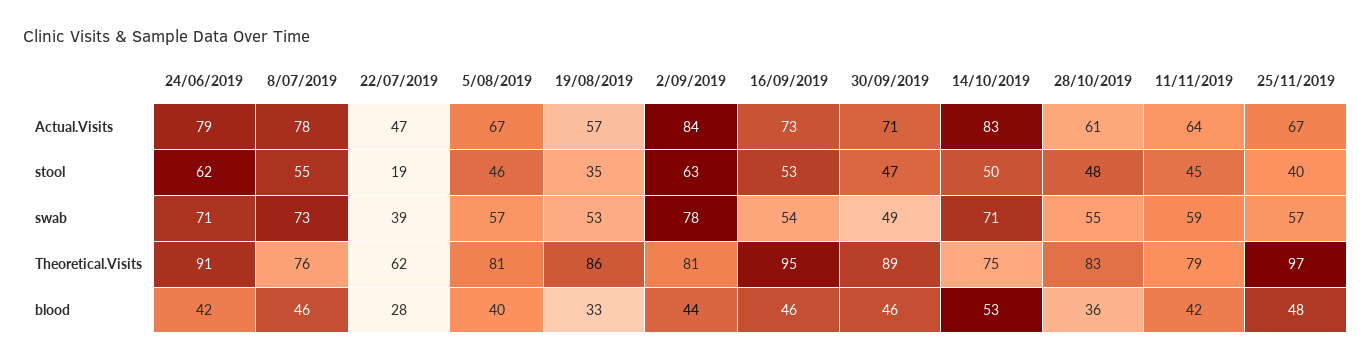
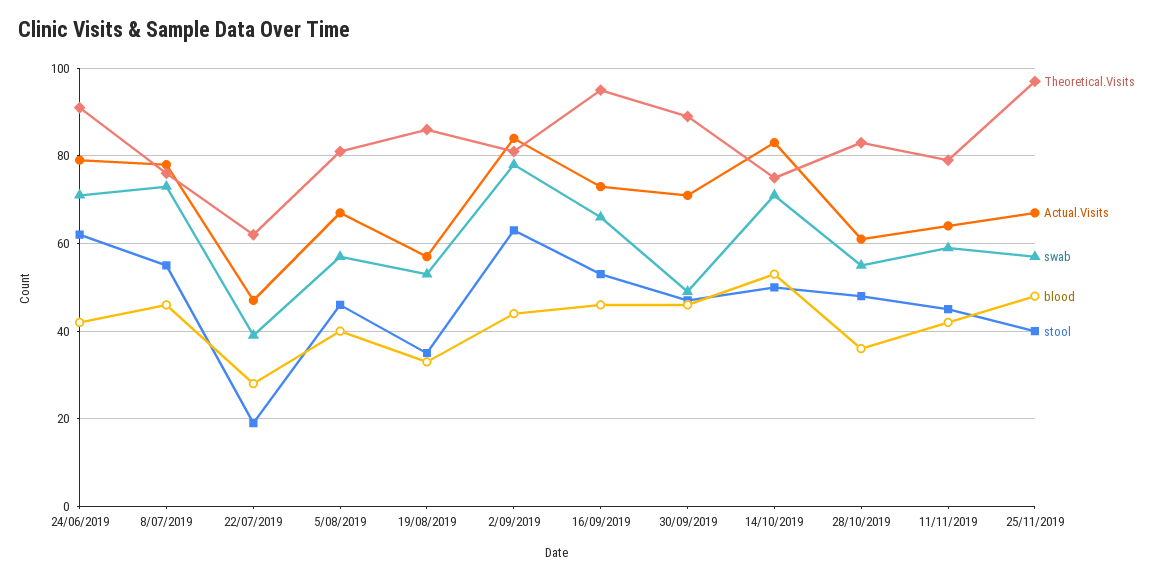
  {
    "Actual.Visits": {
      "24/06/2019": 79,
      "8/07/2019": 78,
      "22/07/2019": 47,
      "5/08/2019": 67,
      "19/08/2019": 57,
      "2/09/2019": 84,
      "16/09/2019": 73,
      "30/09/2019": 71,
      "14/10/2019": 83,
      "28/10/2019": 61,
      "11/11/2019": 64,
      "25/11/2019": 67
    },
    "stool": {
      "24/06/2019": 62,
      "8/07/2019": 55,
      "22/07/2019": 19,
      "5/08/2019": 46,
      "19/08/2019": 35,
      "2/09/2019": 63,
      "16/09/2019": 53,
      "30/09/2019": 47,
      "14/10/2019": 50,
      "28/10/2019": 48,
      "11/11/2019": 45,
      "25/11/2019": 40
    },
    "swab": {
      "24/06/2019": 71,
      "8/07/2019": 73,
      "22/07/2019": 39,
      "5/08/2019": 57,
      "19/08/2019": 53,
      "2/09/2019": 78,
-     "16/09/2019": 54,
+     "16/09/2019": 65,
      "30/09/2019": 49,
      "14/10/2019": 71,
      "28/10/2019": 55,
      "11/11/2019": 59,
      "25/11/2019": 57
    },
    "Theoretical.Visits": {
      "24/06/2019": 91,
      "8/07/2019": 76,
      "22/07/2019": 62,
      "5/08/2019": 81,
      "19/08/2019": 86,
      "2/09/2019": 81,
      "16/09/2019": 95,
      "30/09/2019": 89,
      "14/10/2019": 75,
      "28/10/2019": 83,
      "11/11/2019": 79,
      "25/11/2019": 97
    },
    "blood": {
      "24/06/2019": 42,
      "8/07/2019": 46,
      "22/07/2019": 28,
      "5/08/2019": 40,
      "19/08/2019": 33,
      "2/09/2019": 44,
      "16/09/2019": 46,
      "30/09/2019": 46,
      "14/10/2019": 53,
      "28/10/2019": 36,
      "11/11/2019": 42,
      "25/11/2019": 48
    }
  }

